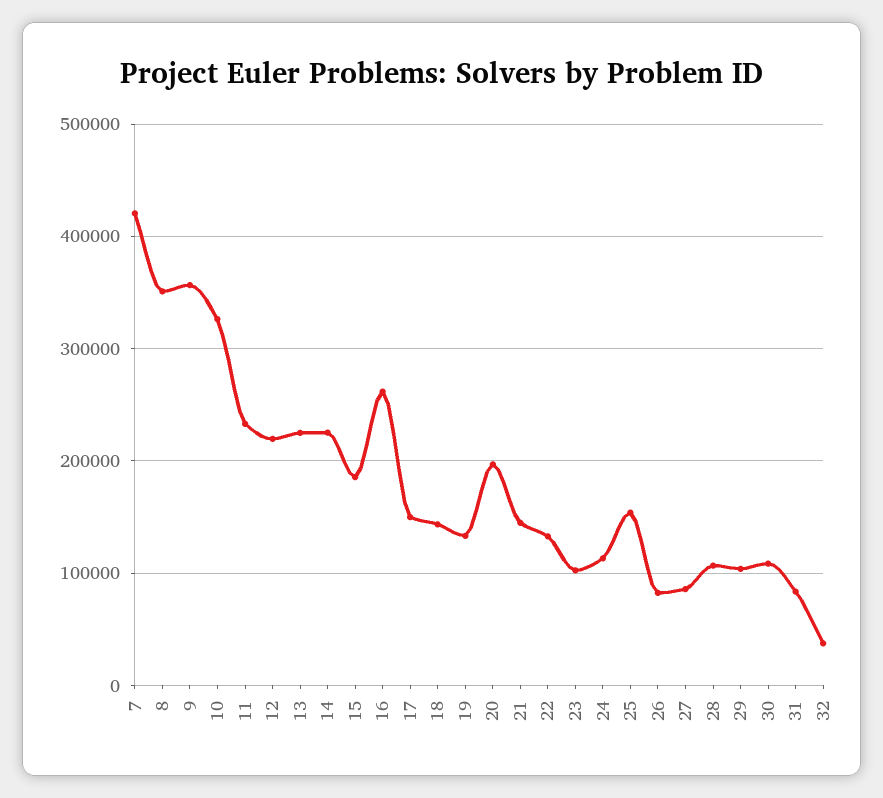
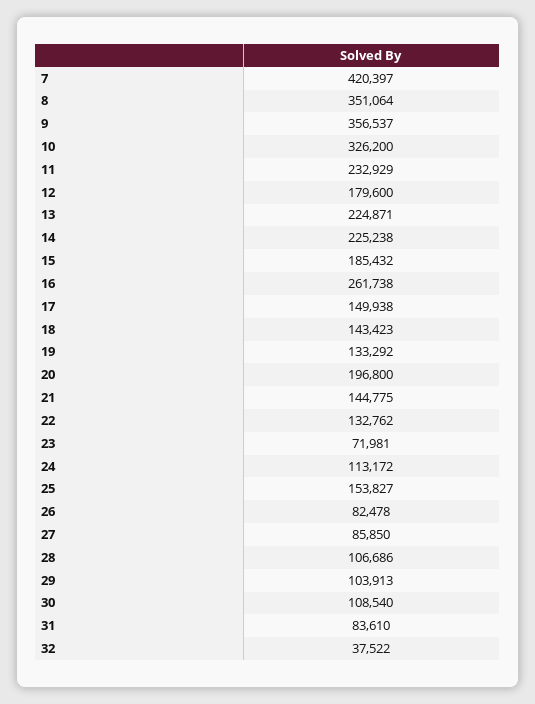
  {
    "7": 420397,
    "8": 351064,
    "9": 356537,
    "10": 326200,
    "11": 232929,
-   "12": 220000,
+   "12": 179600,
    "13": 224871,
    "14": 225238,
    "15": 185432,
    "16": 261738,
    "17": 149938,
    "18": 143423,
    "19": 133292,
    "20": 196800,
    "21": 144775,
    "22": 132762,
-   "23": 100000,
+   "23": 71981,
    "24": 113172,
    "25": 153827,
    "26": 82478,
    "27": 85850,
    "28": 106686,
    "29": 103913,
    "30": 108540,
    "31": 83610,
    "32": 37522
  }

